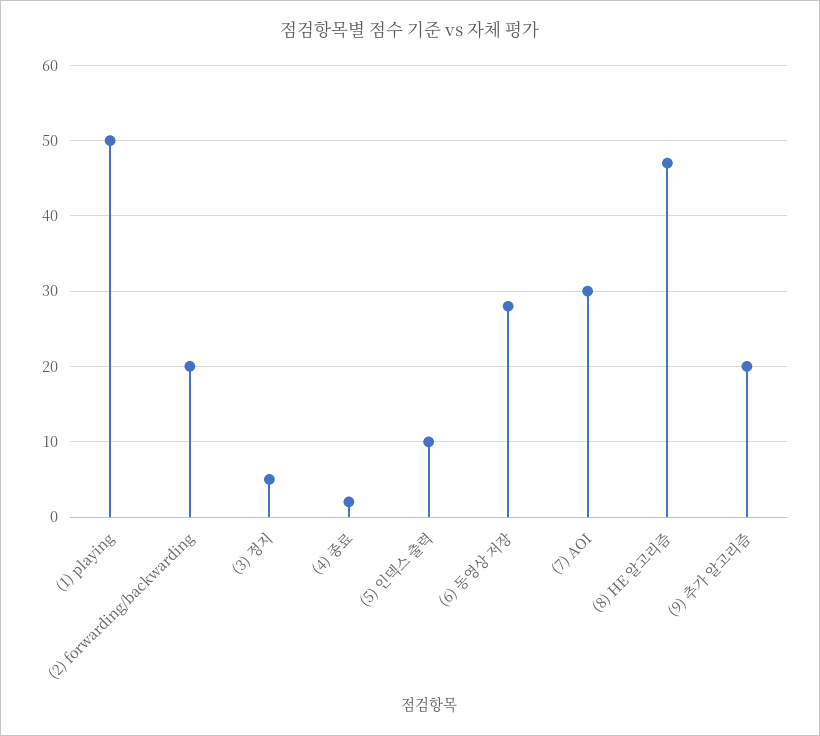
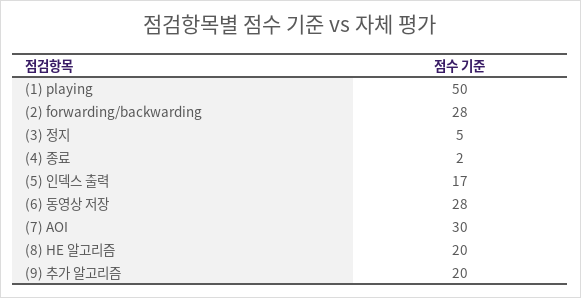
  {
    "(1) playing": 50,
-   "(2) forwarding/backwarding": 20,
+   "(2) forwarding/backwarding": 28,
    "(3) 정지": 5,
    "(4) 종료": 2,
-   "(5) 인덱스 출력": 10,
+   "(5) 인덱스 출력": 17,
    "(6) 동영상 저장": 28,
    "(7) AOI": 30,
-   "(8) HE 알고리즘": 47,
+   "(8) HE 알고리즘": 20,
    "(9) 추가 알고리즘": 20
  }

